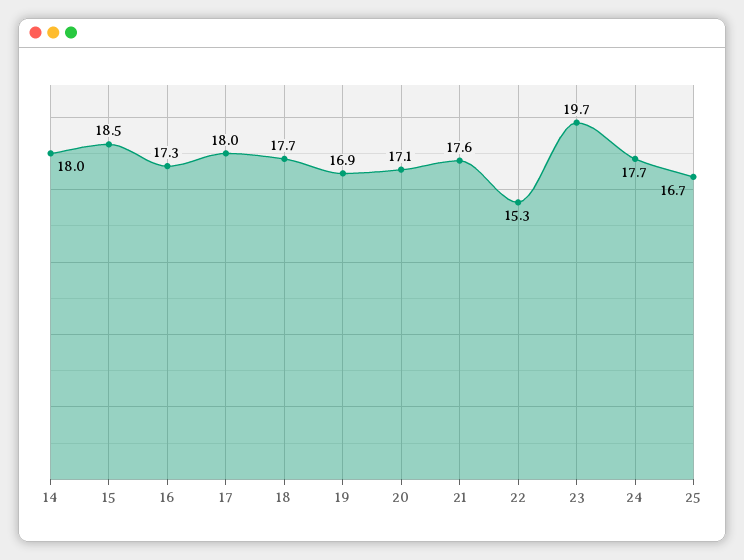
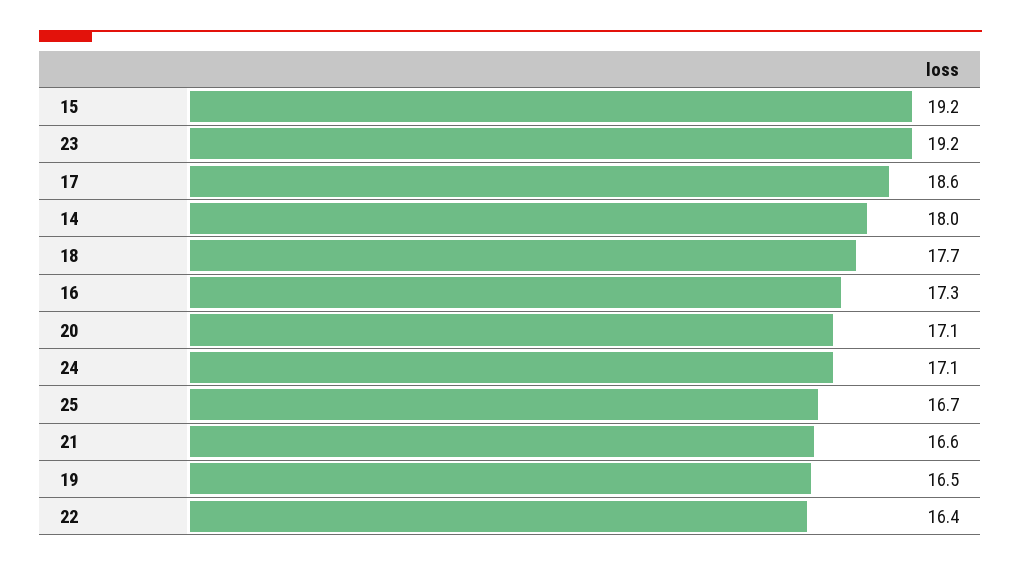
  {
    "14": 18,
-   "15": 18.5,
+   "15": 19.2,
    "16": 17.3,
-   "17": 18,
+   "17": 18.6,
    "18": 17.7,
-   "19": 16.9,
+   "19": 16.5,
    "20": 17.1,
-   "21": 17.6,
+   "21": 16.6,
-   "22": 15.3,
+   "22": 16.4,
-   "23": 19.7,
+   "23": 19.2,
-   "24": 17.7,
+   "24": 17.1,
    "25": 16.7
  }

